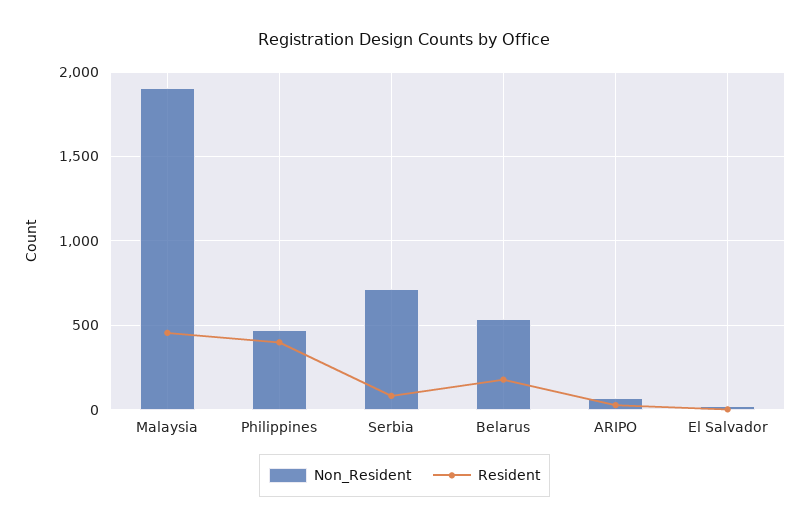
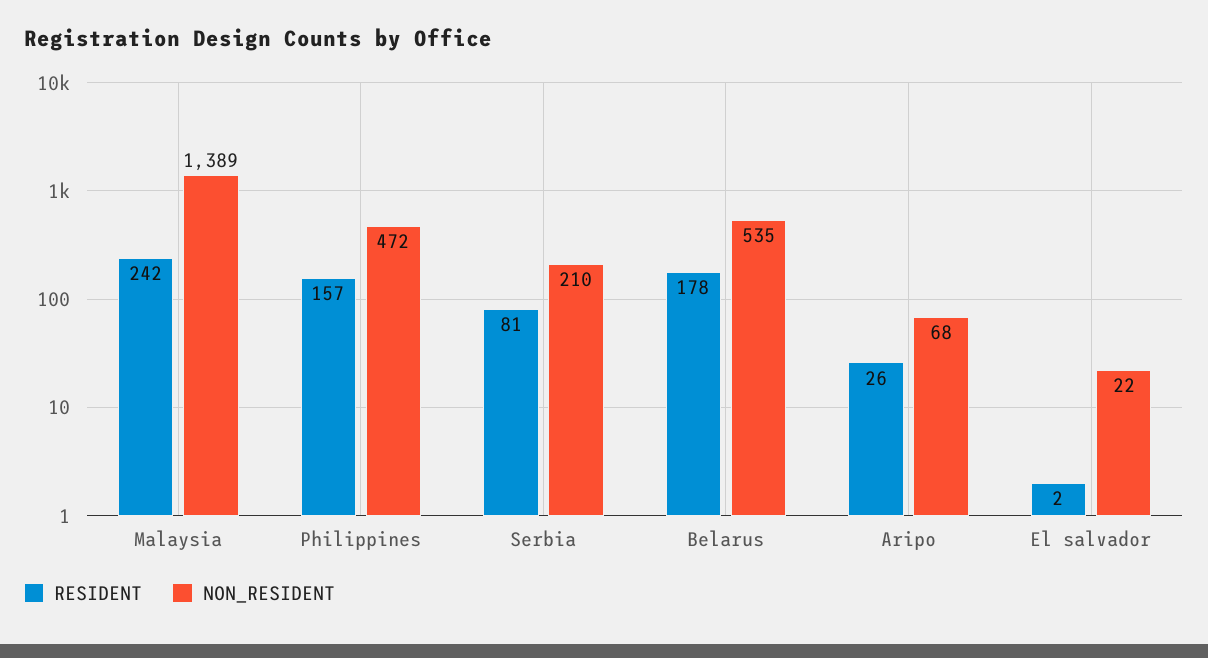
  {
    "Non_Resident": {
-     "Malaysia": 1900,
+     "Malaysia": 1389,
      "Philippines": 472,
-     "Serbia": 700,
+     "Serbia": 210,
      "Belarus": 535,
      "ARIPO": 68,
      "El Salvador": 22
    },
    "Resident": {
-     "Malaysia": 450,
+     "Malaysia": 242,
-     "Philippines": 400,
+     "Philippines": 157,
      "Serbia": 81,
      "Belarus": 178,
      "ARIPO": 26,
      "El Salvador": 2
    }
  }

